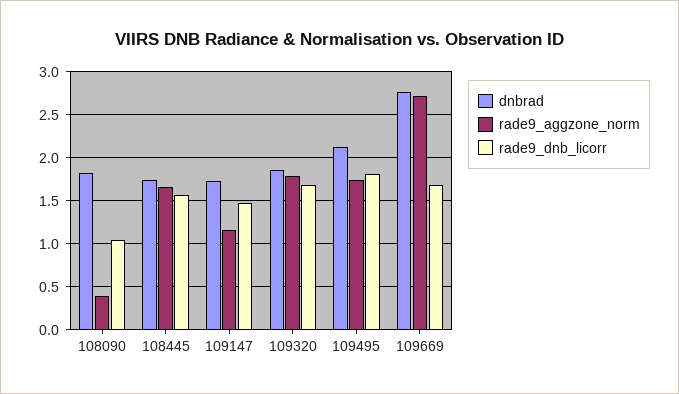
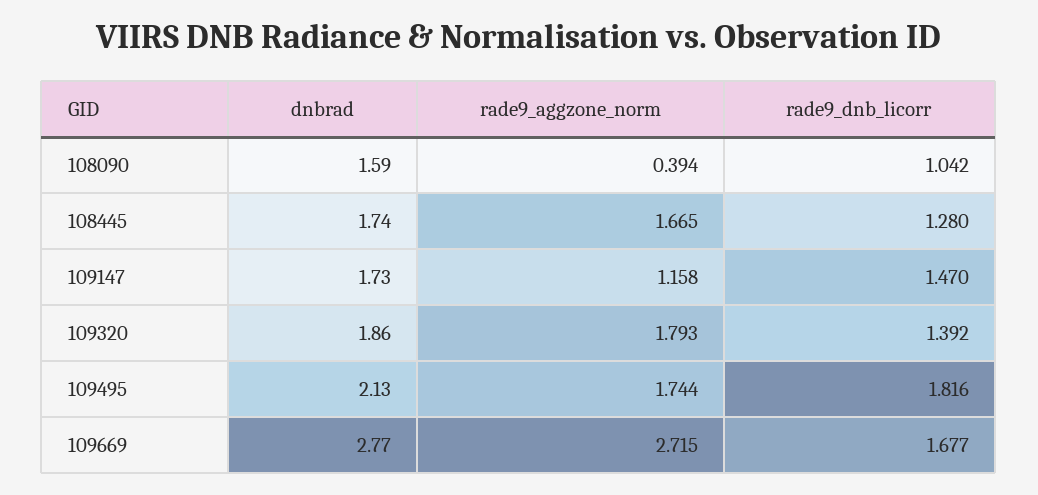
  {
    "dnbrad": {
-     "108090": 1.8,
+     "108090": 1.59,
      "108445": 1.74,
      "109147": 1.73,
      "109320": 1.86,
      "109495": 2.13,
      "109669": 2.77
    },
    "rade9_aggzone_norm": {
      "108090": 0.394,
      "108445": 1.665,
      "109147": 1.158,
      "109320": 1.793,
      "109495": 1.744,
      "109669": 2.715
    },
    "rade9_dnb_licorr": {
      "108090": 1.042,
-     "108445": 1.6,
+     "108445": 1.28,
      "109147": 1.47,
-     "109320": 1.7,
+     "109320": 1.392,
      "109495": 1.816,
      "109669": 1.677
    }
  }

